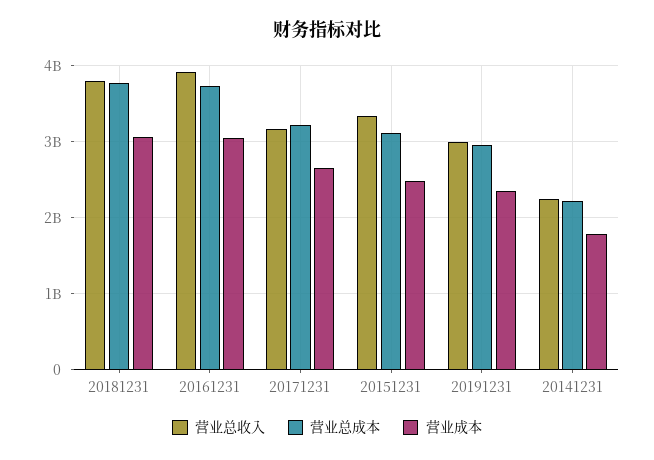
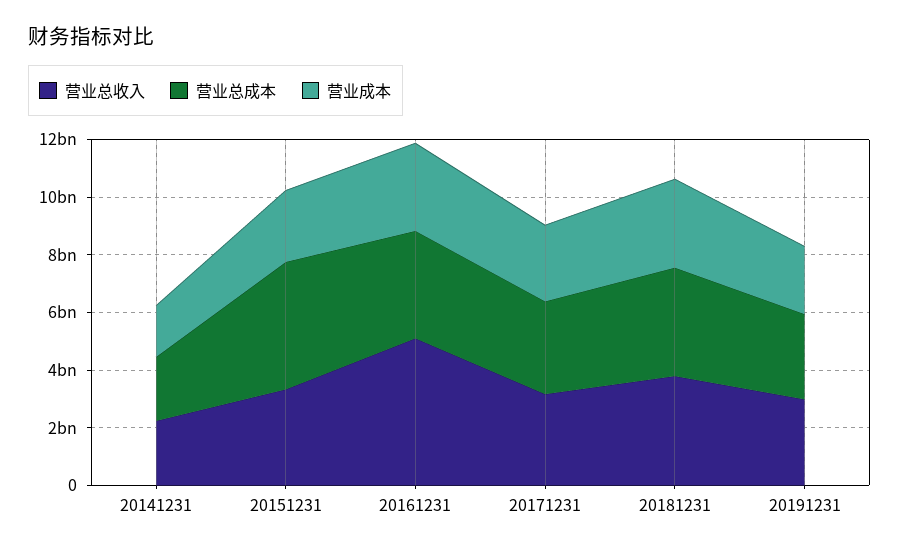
  {
    "营业总收入": {
      "20181231": 3800000000,
-     "20161231": 3900000000,
+     "20161231": 5000000000,
      "20171231": 3200000000,
      "20151231": 3300000000,
      "20191231": 3000000000,
      "20141231": 2200000000
    },
    "营业总成本": {
      "20181231": 3800000000,
      "20161231": 3700000000,
      "20171231": 3200000000,
-     "20151231": 3100000000,
+     "20151231": 4500000000,
      "20191231": 3000000000,
      "20141231": 2200000000
    },
    "营业成本": {
      "20181231": 3100000000,
      "20161231": 3000000000,
      "20171231": 2600000000,
      "20151231": 2500000000,
      "20191231": 2400000000,
      "20141231": 1800000000
    }
  }

